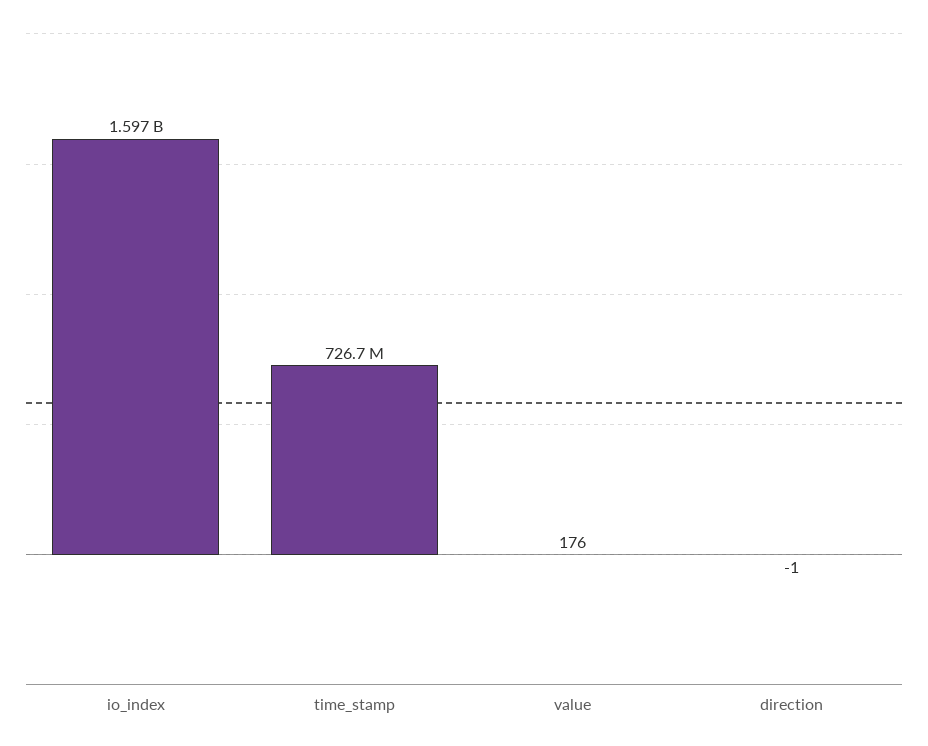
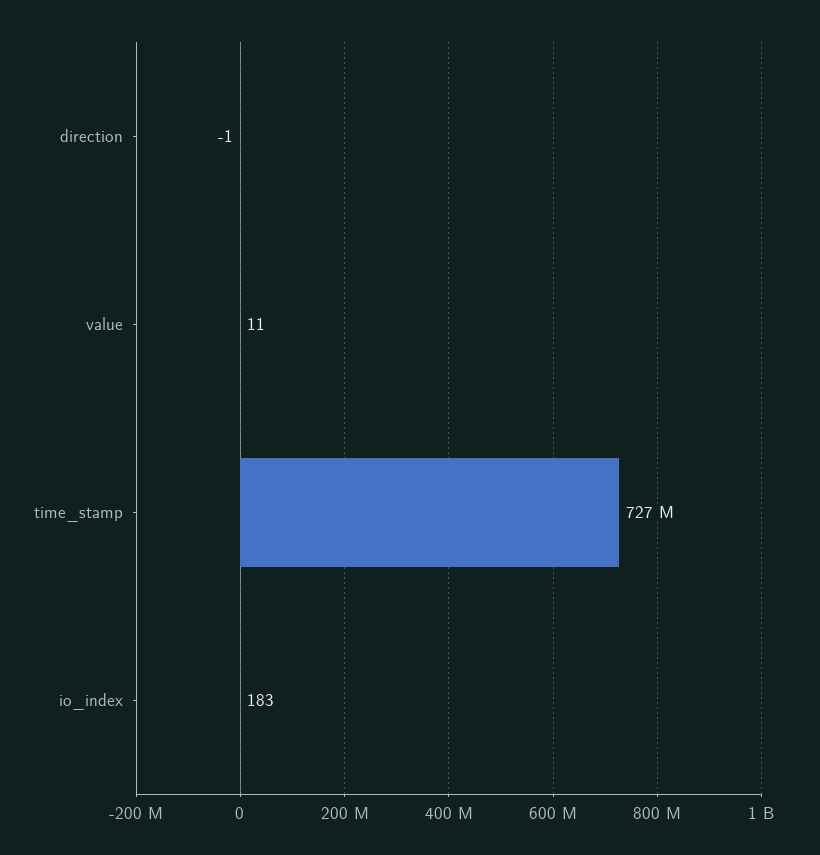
  {
-   "io_index": 1597000000,
+   "io_index": 183,
    "time_stamp": 726700000,
-   "value": 176,
+   "value": 11,
    "direction": -1
  }

